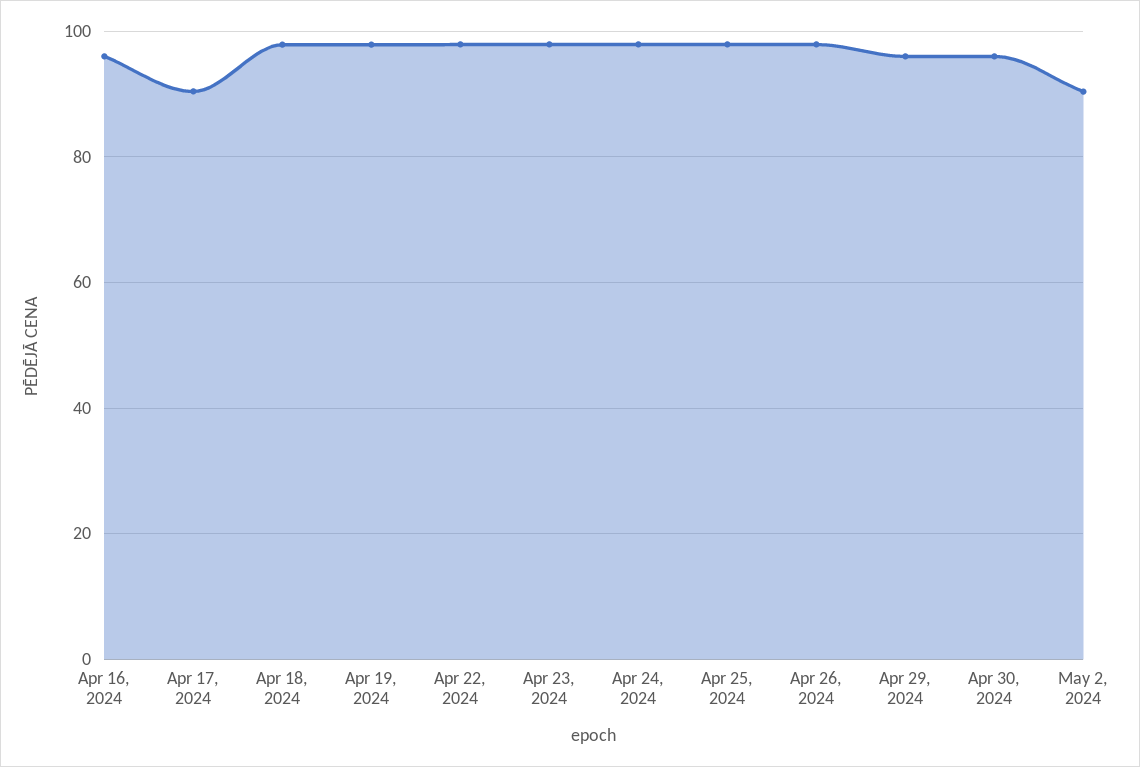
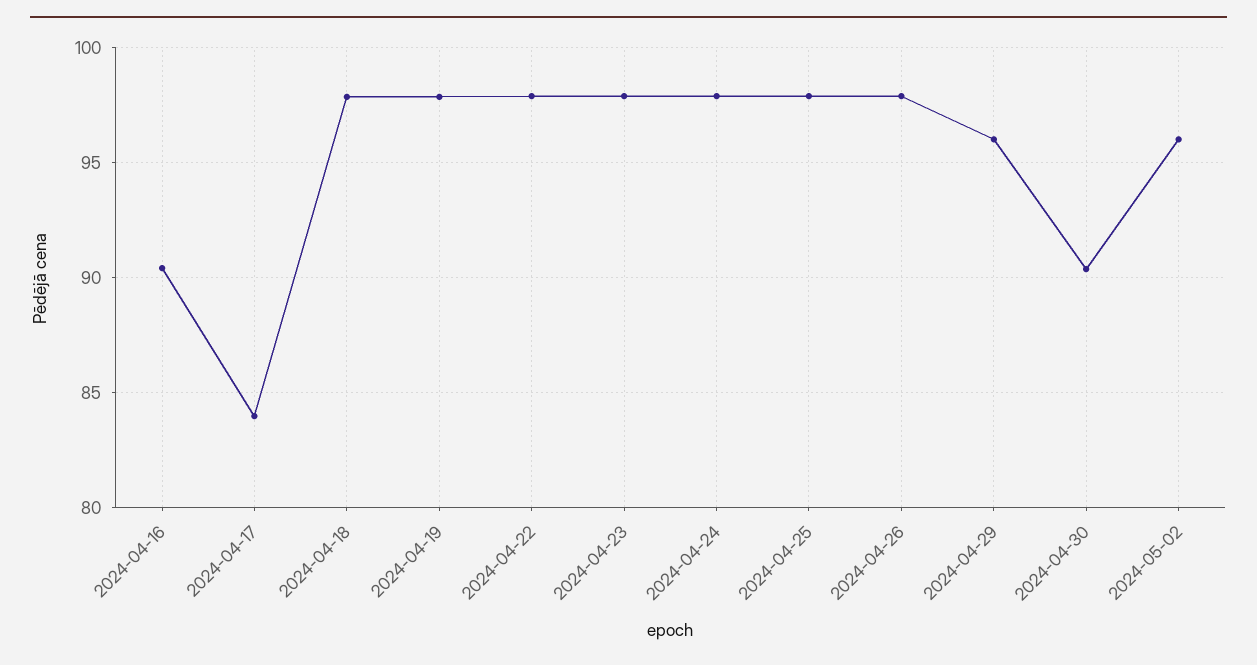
  {
-   "Apr 16, 2024": 96,
+   "Apr 16, 2024": 90.5,
-   "Apr 17, 2024": 90,
+   "Apr 17, 2024": 84,
    "Apr 18, 2024": 98,
    "Apr 19, 2024": 98,
    "Apr 22, 2024": 98,
    "Apr 23, 2024": 98,
    "Apr 24, 2024": 98,
    "Apr 25, 2024": 98,
    "Apr 26, 2024": 98,
    "Apr 29, 2024": 96,
-   "Apr 30, 2024": 96,
+   "Apr 30, 2024": 90.5,
-   "May 2, 2024": 90
+   "May 2, 2024": 96
  }

